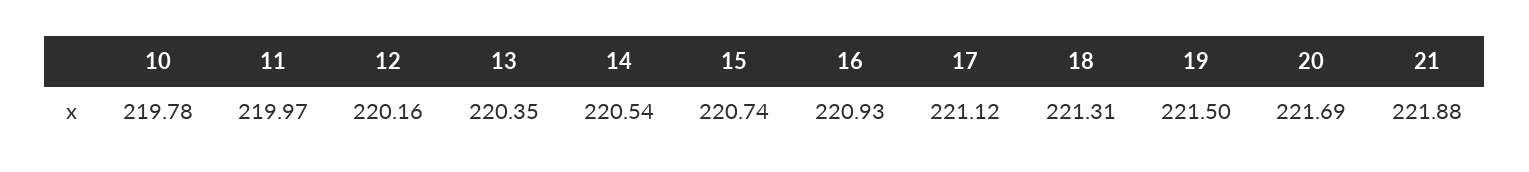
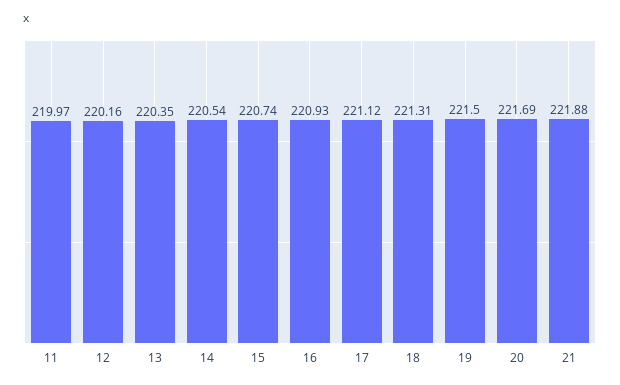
  {
-   "10": 219.78,
    "11": 219.97,
    "12": 220.16,
    "13": 220.35,
    "14": 220.54,
    "15": 220.74,
    "16": 220.93,
    "17": 221.12,
    "18": 221.31,
    "19": 221.5,
    "20": 221.69,
    "21": 221.88
  }

